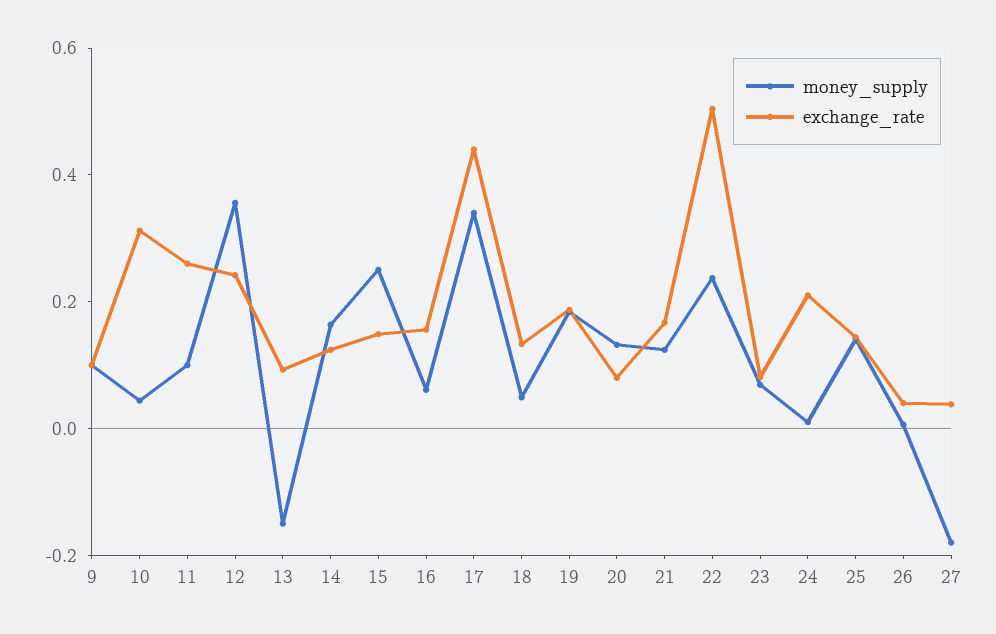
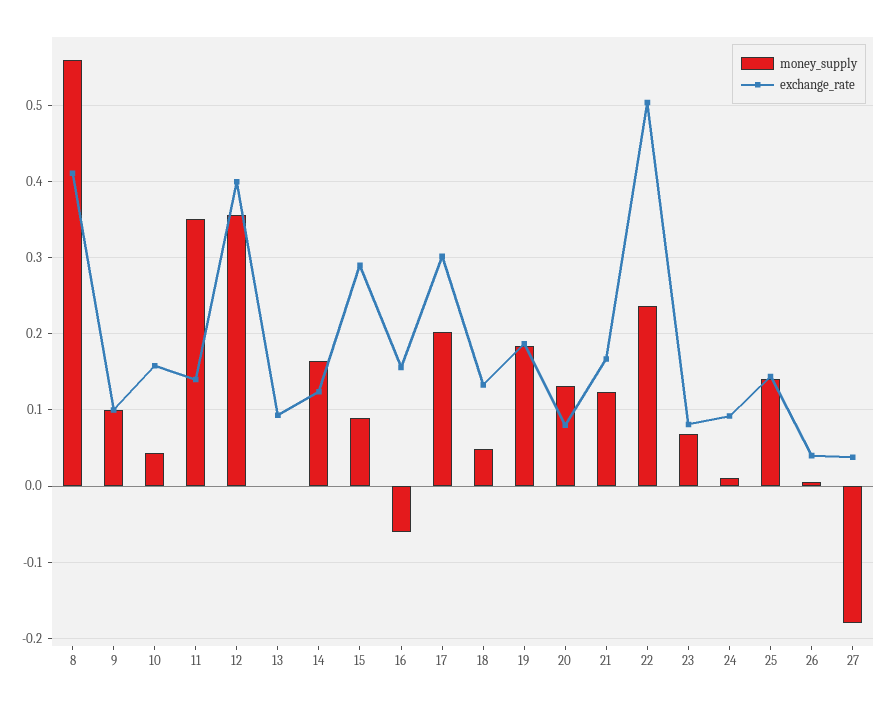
  {
    "money_supply": {
      "9": 0.1,
      "10": 0.04,
-     "11": 0.1,
+     "11": 0.35,
      "12": 0.36,
-     "13": -0.15,
+     "13": 0,
      "14": 0.16,
-     "15": 0.25,
+     "15": 0.09,
-     "16": 0.05,
+     "16": -0.06,
-     "17": 0.35,
+     "17": 0.2,
      "18": 0.05,
      "19": 0.18,
      "20": 0.13,
      "21": 0.12,
      "22": 0.24,
      "23": 0.07,
      "24": 0.01,
      "25": 0.14,
      "26": 0.01,
-     "27": -0.18
+     "27": -0.18,
+     "8": 0.56
    },
    "exchange_rate": {
      "9": 0.1,
-     "10": 0.3,
+     "10": 0.16,
-     "11": 0.25,
+     "11": 0.14,
-     "12": 0.25,
+     "12": 0.4,
      "13": 0.09,
      "14": 0.12,
-     "15": 0.15,
+     "15": 0.29,
      "16": 0.16,
-     "17": 0.45,
+     "17": 0.3,
      "18": 0.13,
      "19": 0.19,
      "20": 0.08,
      "21": 0.17,
      "22": 0.5,
      "23": 0.08,
-     "24": 0.2,
+     "24": 0.09,
      "25": 0.14,
      "26": 0.04,
-     "27": 0.04
+     "27": 0.04,
+     "8": 0.41
    }
  }

